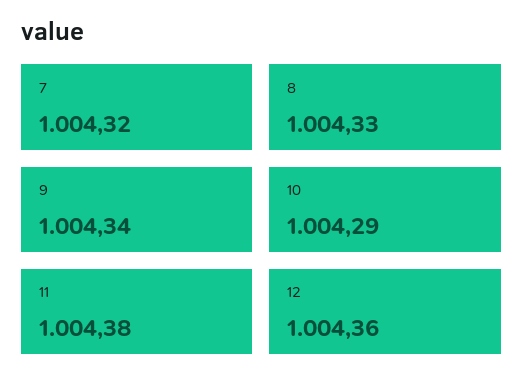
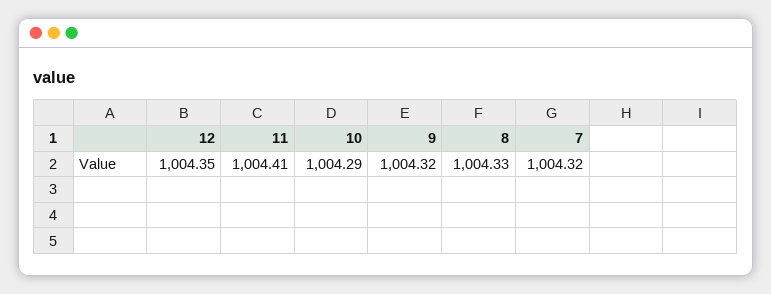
  {
    "7": 1004.32,
    "8": 1004.33,
-   "9": 1004.34,
+   "9": 1004.32,
    "10": 1004.29,
-   "11": 1004.38,
+   "11": 1004.41,
-   "12": 1004.36
+   "12": 1004.35
  }

